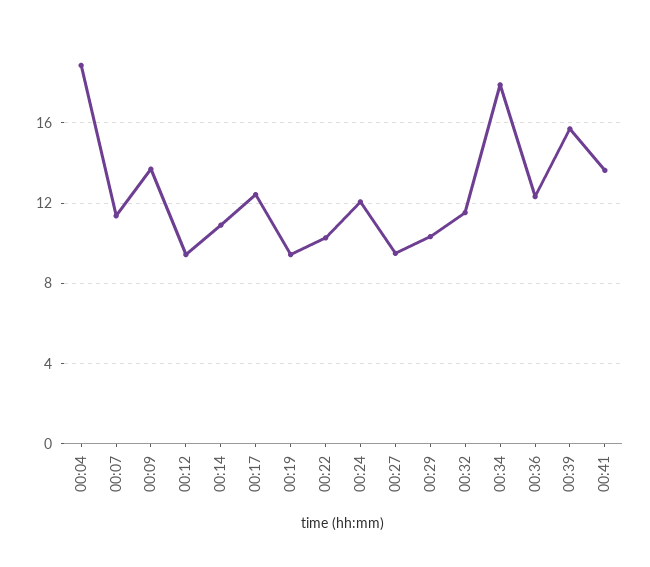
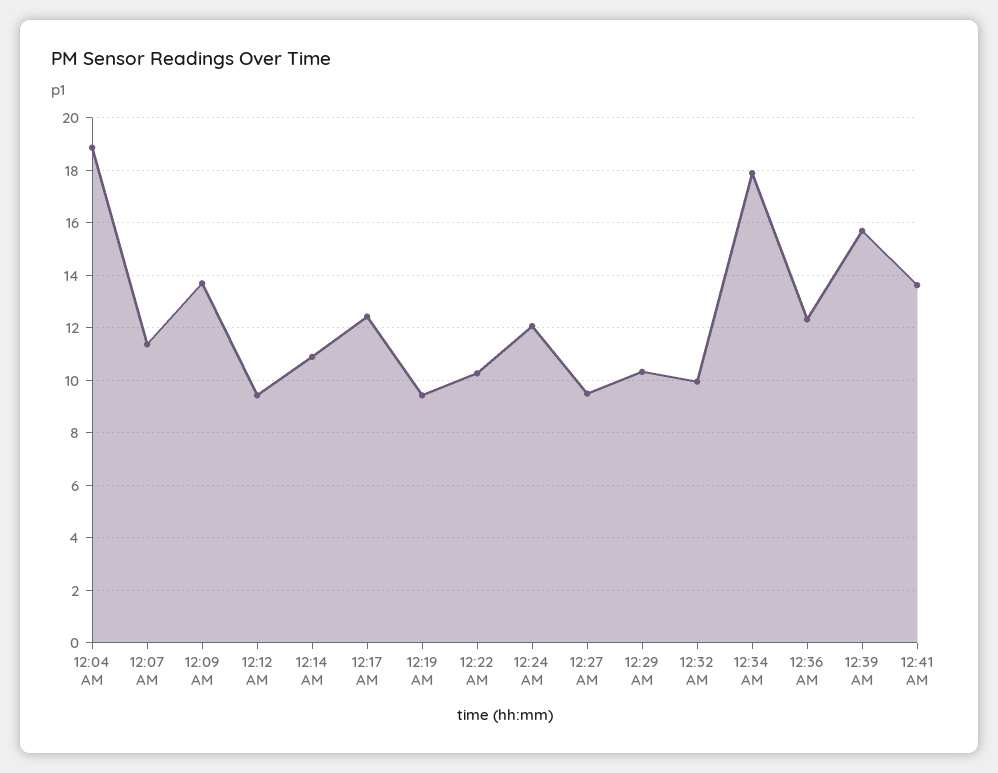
  {
    "00:04": 18.75,
    "00:07": 11.25,
    "00:09": 13.75,
    "00:12": 9.5,
    "00:14": 11,
    "00:17": 12.5,
    "00:19": 9.5,
    "00:22": 10.25,
    "00:24": 12,
    "00:27": 9.5,
    "00:29": 10.25,
-   "00:32": 11.5,
+   "00:32": 10,
    "00:34": 18,
    "00:36": 12.25,
    "00:39": 15.75,
    "00:41": 13.75
  }

